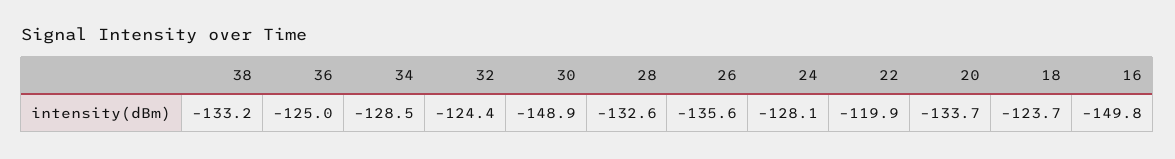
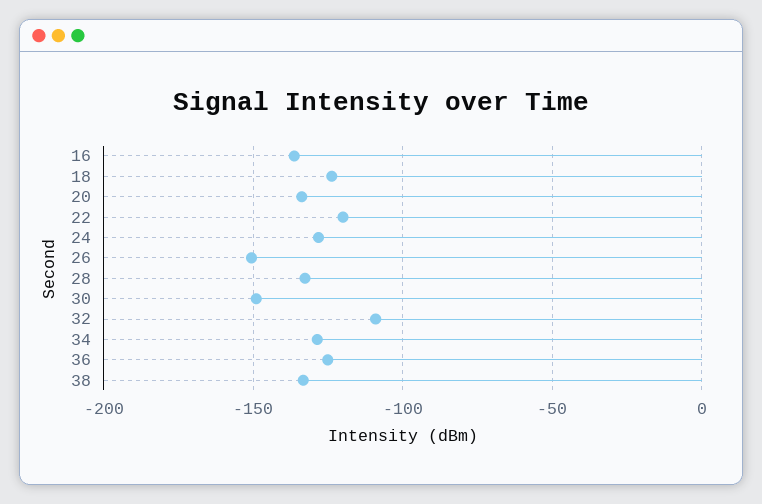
  {
    "38": -133.2,
    "36": -125,
    "34": -128.5,
-   "32": -124.4,
+   "32": -110,
    "30": -148.9,
    "28": -132.6,
-   "26": -135.6,
+   "26": -150,
    "24": -128.1,
    "22": -119.9,
    "20": -133.7,
    "18": -123.7,
-   "16": -149.8
+   "16": -135
  }

